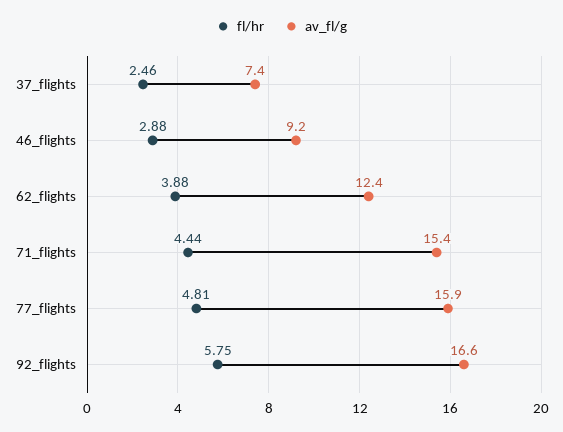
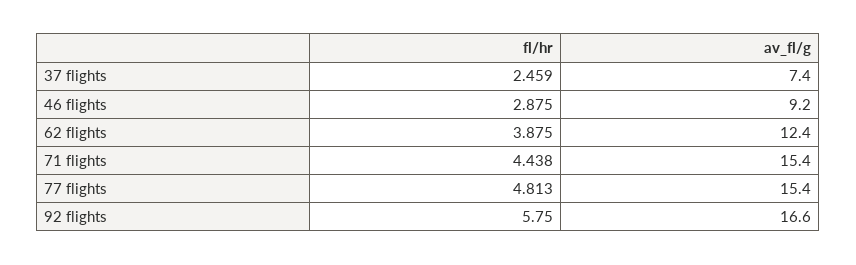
  {
    "fl/hr": {
      "37_flights": 2.459,
      "46_flights": 2.875,
      "62_flights": 3.875,
      "71_flights": 4.438,
      "77_flights": 4.813,
      "92_flights": 5.75
    },
    "av_fl/g": {
      "37_flights": 7.4,
      "46_flights": 9.2,
      "62_flights": 12.4,
      "71_flights": 15.4,
-     "77_flights": 15.9,
+     "77_flights": 15.4,
      "92_flights": 16.6
    }
  }

